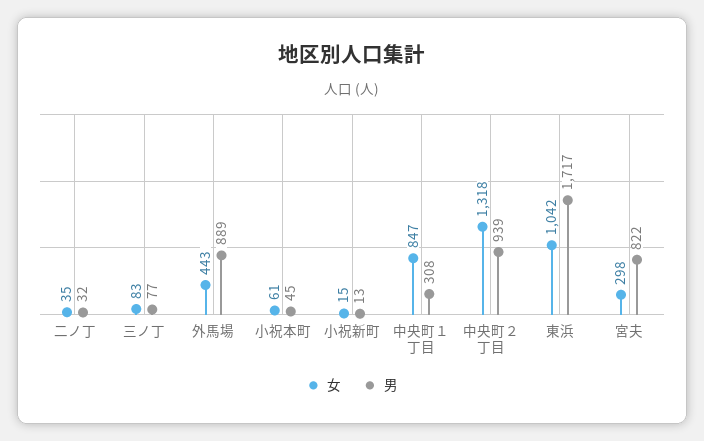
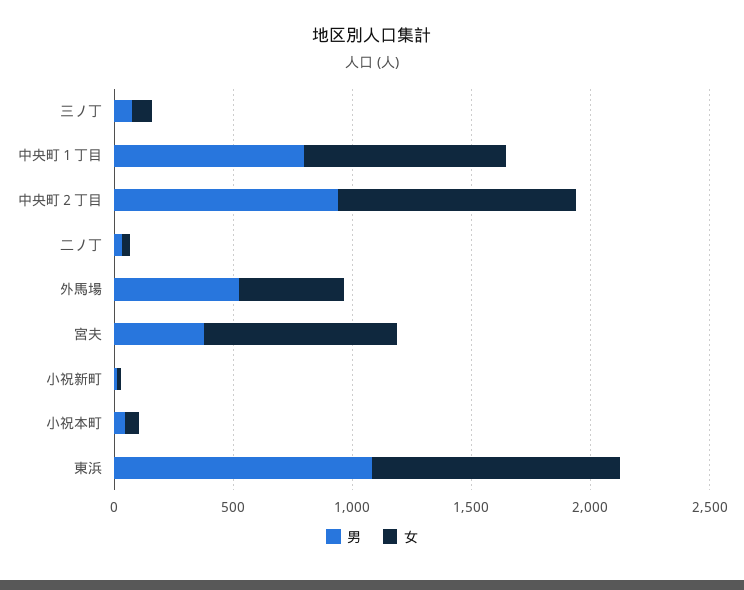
  {
    "女": {
      "二ノ丁": 35,
      "三ノ丁": 83,
      "外馬場": 443,
      "小祝本町": 61,
      "小祝新町": 15,
      "中央町１丁目": 847,
-     "中央町２丁目": 1318,
+     "中央町２丁目": 1000,
      "東浜": 1042,
-     "宮夫": 298
+     "宮夫": 800
    },
    "男": {
      "二ノ丁": 32,
      "三ノ丁": 77,
-     "外馬場": 889,
+     "外馬場": 500,
      "小祝本町": 45,
      "小祝新町": 13,
-     "中央町１丁目": 308,
+     "中央町１丁目": 800,
      "中央町２丁目": 939,
-     "東浜": 1717,
+     "東浜": 1100,
-     "宮夫": 822
+     "宮夫": 400
    }
  }

